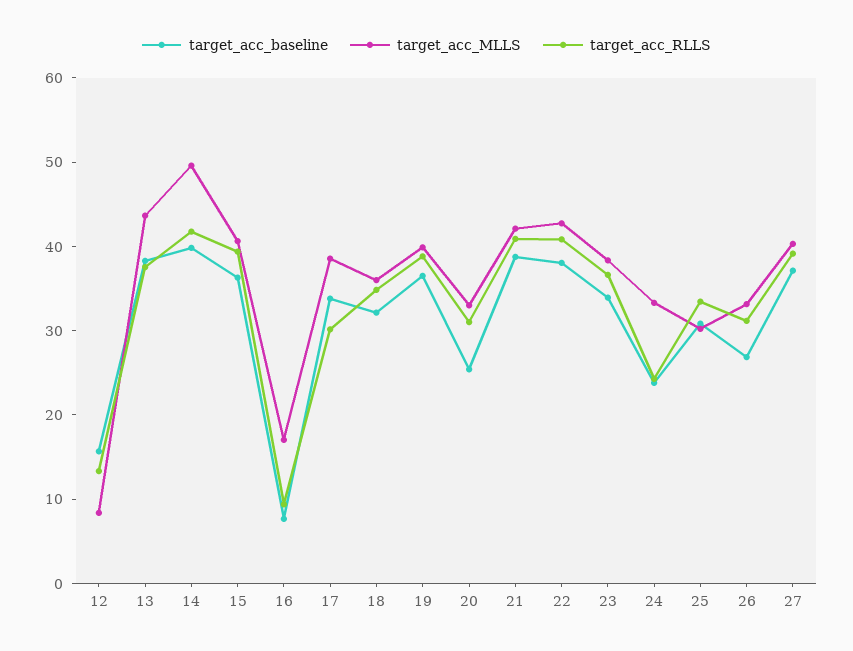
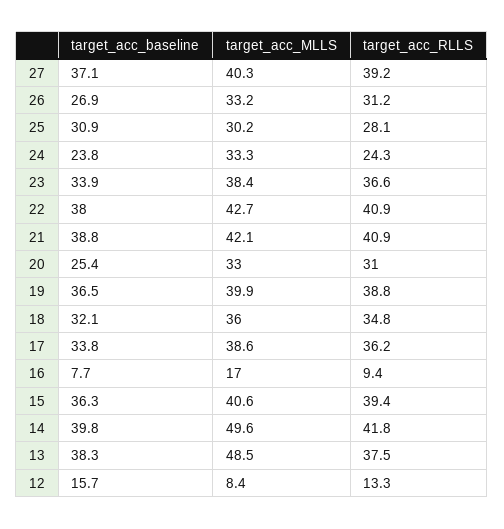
  {
    "target_acc_baseline": {
      "12": 15.7,
      "13": 38.3,
      "14": 39.8,
      "15": 36.3,
      "16": 7.7,
      "17": 33.8,
      "18": 32.1,
      "19": 36.5,
      "20": 25.4,
      "21": 38.8,
      "22": 38,
      "23": 33.9,
      "24": 23.8,
      "25": 30.9,
      "26": 26.9,
      "27": 37.1
    },
    "target_acc_MLLS": {
      "12": 8.4,
-     "13": 44,
+     "13": 48.5,
      "14": 49.6,
      "15": 40.6,
      "16": 17,
      "17": 38.6,
      "18": 36,
      "19": 39.9,
      "20": 33,
      "21": 42.1,
      "22": 42.7,
      "23": 38.4,
      "24": 33.3,
      "25": 30.2,
      "26": 33.2,
      "27": 40.3
    },
    "target_acc_RLLS": {
      "12": 13.3,
      "13": 37.5,
      "14": 41.8,
      "15": 39.4,
      "16": 9.4,
-     "17": 30,
+     "17": 36.2,
      "18": 34.8,
      "19": 38.8,
      "20": 31,
      "21": 40.9,
      "22": 40.9,
      "23": 36.6,
      "24": 24.3,
-     "25": 34,
+     "25": 28.1,
      "26": 31.2,
      "27": 39.2
    }
  }

